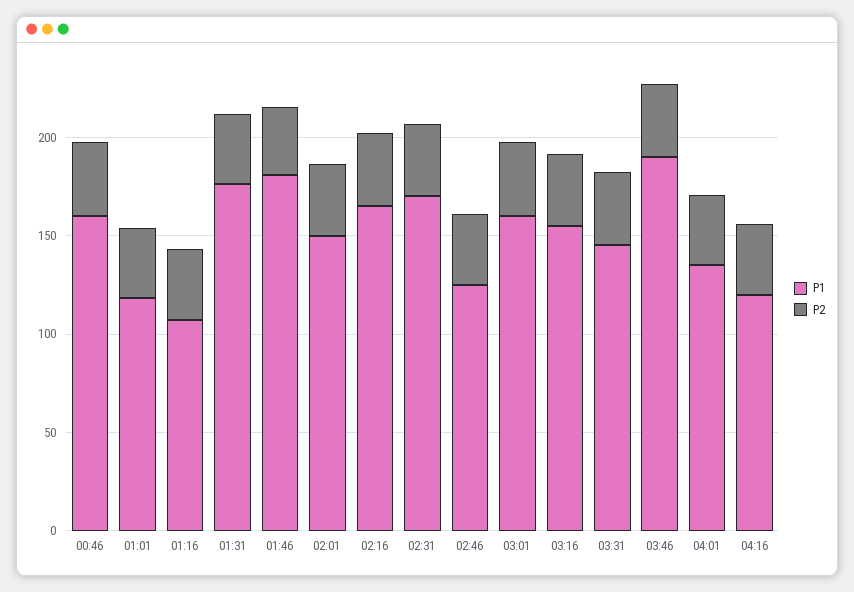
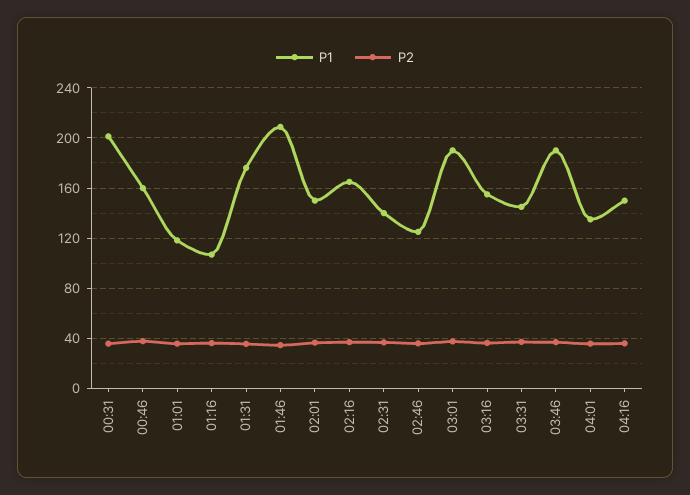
  {
    "P1": {
      "00:46": 160,
      "01:01": 120,
      "01:16": 105,
      "01:31": 175,
-     "01:46": 180,
+     "01:46": 210,
      "02:01": 150,
      "02:16": 165,
-     "02:31": 170,
+     "02:31": 140,
      "02:46": 125,
-     "03:01": 160,
+     "03:01": 190,
      "03:16": 155,
      "03:31": 145,
      "03:46": 190,
      "04:01": 135,
-     "04:16": 120
+     "04:16": 150,
+     "00:31": 200
    },
    "P2": {
      "00:46": 40,
      "01:01": 35,
      "01:16": 35,
      "01:31": 35,
      "01:46": 35,
      "02:01": 35,
      "02:16": 35,
      "02:31": 35,
      "02:46": 35,
      "03:01": 40,
      "03:16": 35,
      "03:31": 35,
      "03:46": 35,
      "04:01": 35,
-     "04:16": 35
+     "04:16": 35,
+     "00:31": 35
    }
  }

